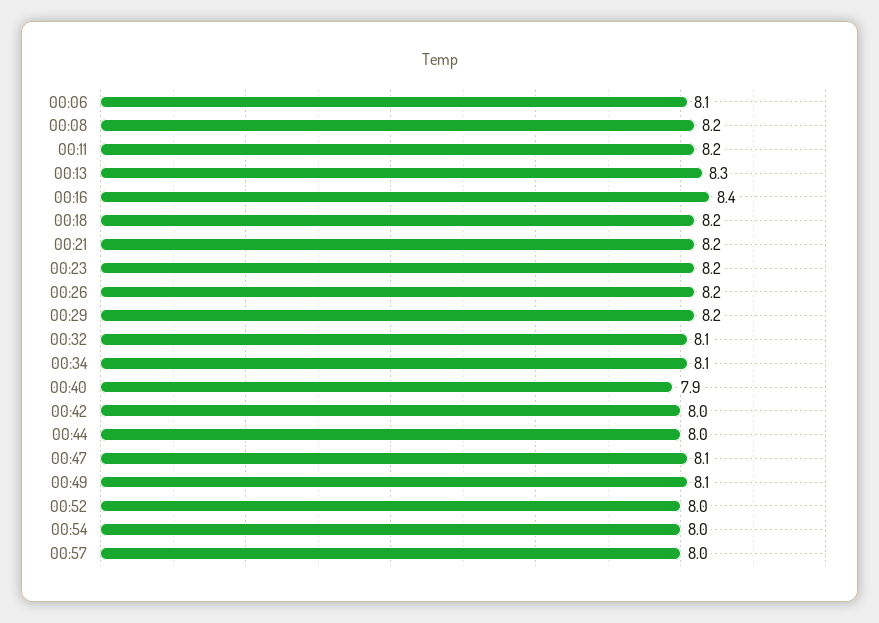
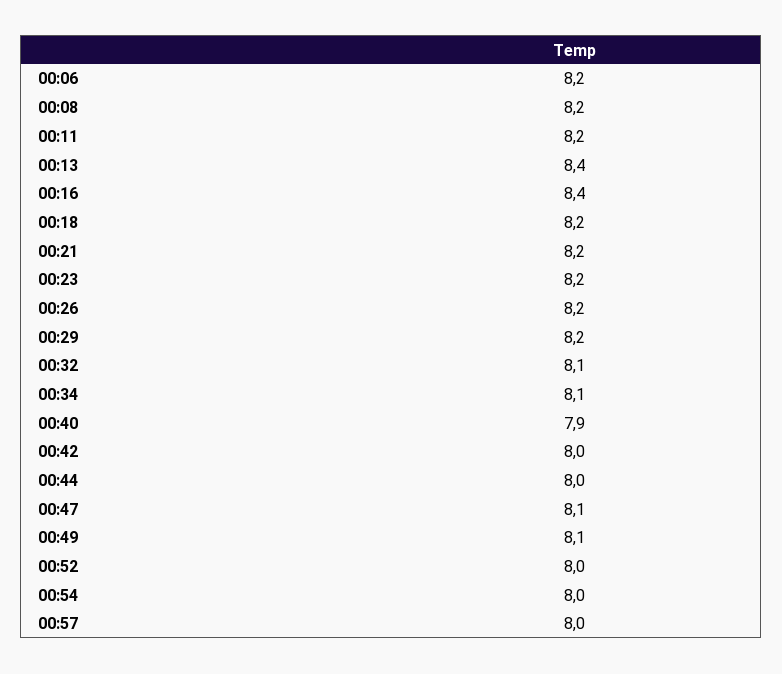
  {
-   "00:06": 8.1,
+   "00:06": 8.2,
    "00:08": 8.2,
    "00:11": 8.2,
-   "00:13": 8.3,
+   "00:13": 8.4,
    "00:16": 8.4,
    "00:18": 8.2,
    "00:21": 8.2,
    "00:23": 8.2,
    "00:26": 8.2,
    "00:29": 8.2,
    "00:32": 8.1,
    "00:34": 8.1,
    "00:40": 7.9,
    "00:42": 8,
    "00:44": 8,
    "00:47": 8.1,
    "00:49": 8.1,
    "00:52": 8,
    "00:54": 8,
    "00:57": 8
  }

